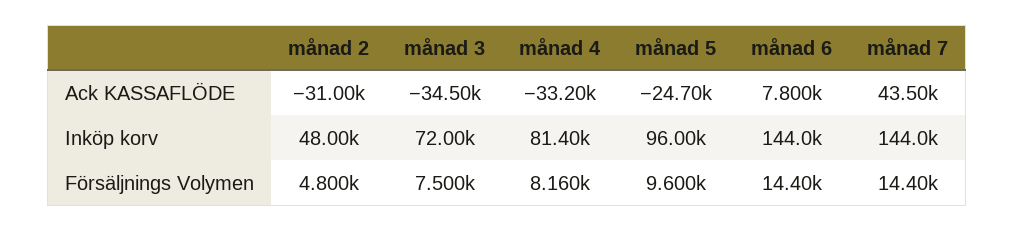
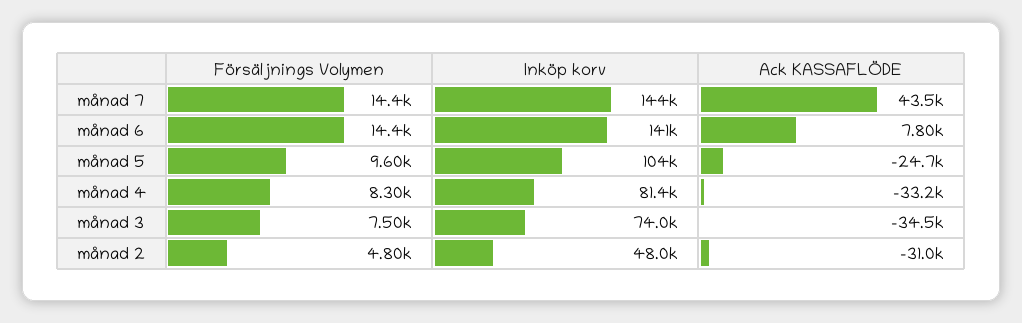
  {
    "månad 2": {
      "Ack KASSAFLÖDE": -31000,
      "Inköp korv": 48000,
      "Försäljnings Volymen": 4800
    },
    "månad 3": {
      "Ack KASSAFLÖDE": -34500,
-     "Inköp korv": 72000,
+     "Inköp korv": 74000,
      "Försäljnings Volymen": 7500
    },
    "månad 4": {
      "Ack KASSAFLÖDE": -33200,
      "Inköp korv": 81400,
-     "Försäljnings Volymen": 8160
+     "Försäljnings Volymen": 8300
    },
    "månad 5": {
      "Ack KASSAFLÖDE": -24700,
-     "Inköp korv": 96000,
+     "Inköp korv": 104000,
      "Försäljnings Volymen": 9600
    },
    "månad 6": {
      "Ack KASSAFLÖDE": 7800,
-     "Inköp korv": 144000,
+     "Inköp korv": 141000,
      "Försäljnings Volymen": 14400
    },
    "månad 7": {
      "Ack KASSAFLÖDE": 43500,
      "Inköp korv": 144000,
      "Försäljnings Volymen": 14400
    }
  }

